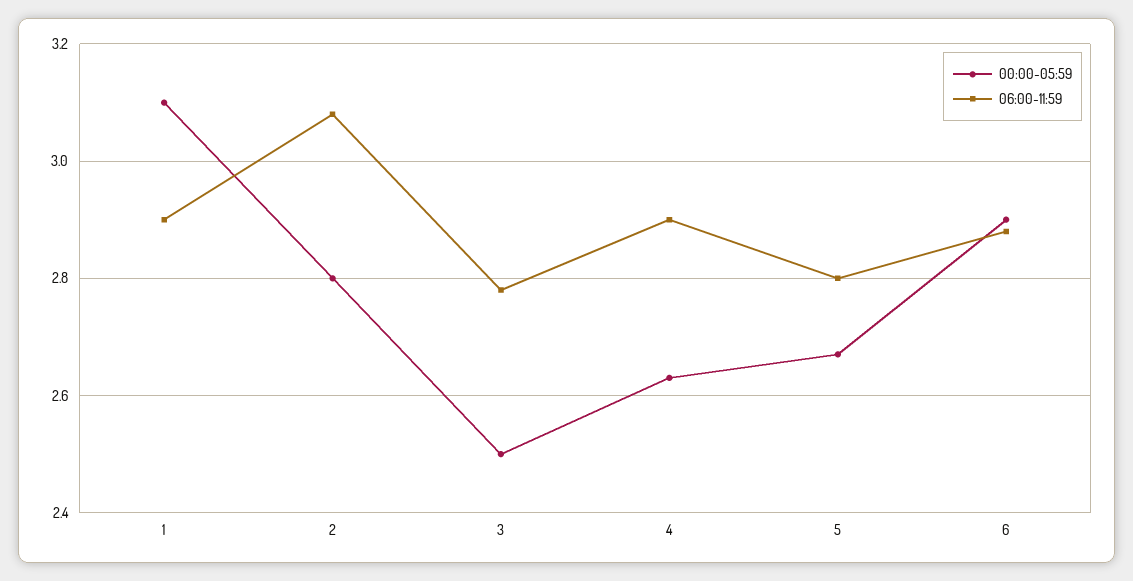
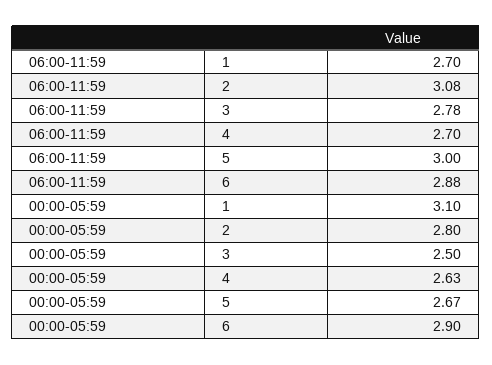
  {
    "00:00-05:59": {
      "1": 3.1,
      "2": 2.8,
      "3": 2.5,
      "4": 2.63,
      "5": 2.67,
      "6": 2.9
    },
    "06:00-11:59": {
-     "1": 2.9,
+     "1": 2.7,
      "2": 3.08,
      "3": 2.78,
-     "4": 2.9,
+     "4": 2.7,
-     "5": 2.8,
+     "5": 3,
      "6": 2.88
    }
  }

